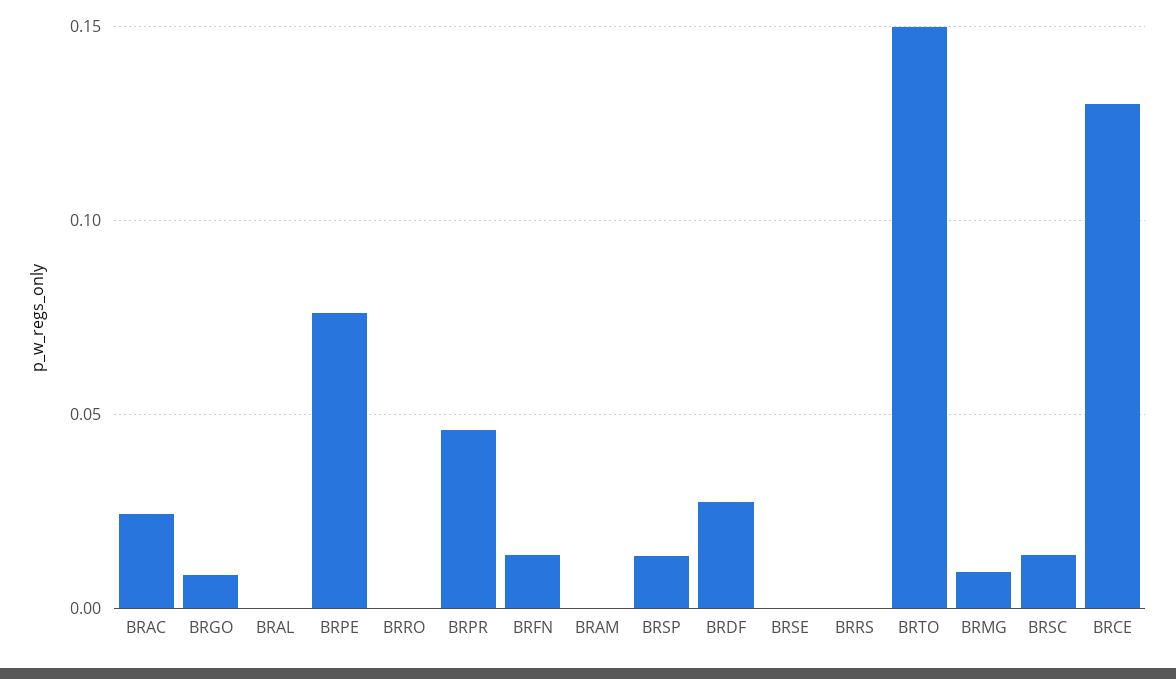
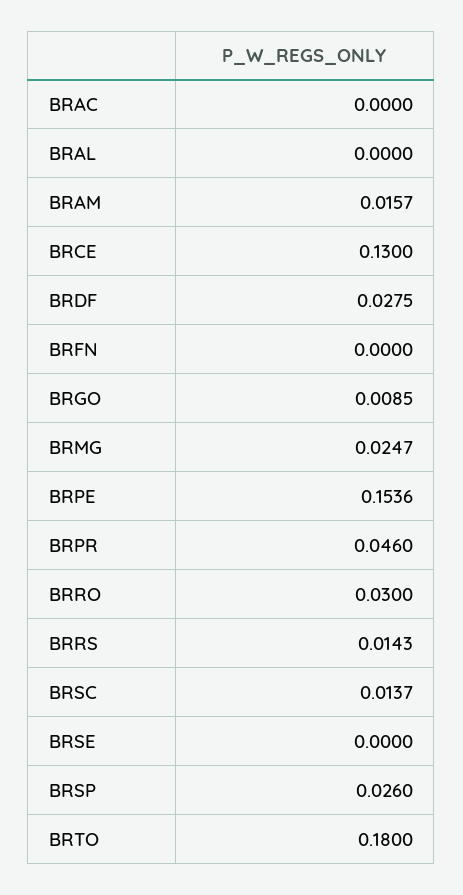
  {
-   "BRAC": 0.025,
+   "BRAC": 0,
    "BRGO": 0.0085,
    "BRAL": 0,
-   "BRPE": 0.075,
+   "BRPE": 0.1536,
-   "BRRO": 0,
+   "BRRO": 0.03,
    "BRPR": 0.046,
-   "BRFN": 0.015,
+   "BRFN": 0,
-   "BRAM": 0,
+   "BRAM": 0.0157,
-   "BRSP": 0.015,
+   "BRSP": 0.026,
    "BRDF": 0.0275,
    "BRSE": 0,
-   "BRRS": 0,
+   "BRRS": 0.0143,
-   "BRTO": 0.15,
+   "BRTO": 0.18,
-   "BRMG": 0.01,
+   "BRMG": 0.0247,
    "BRSC": 0.0137,
    "BRCE": 0.13
  }

